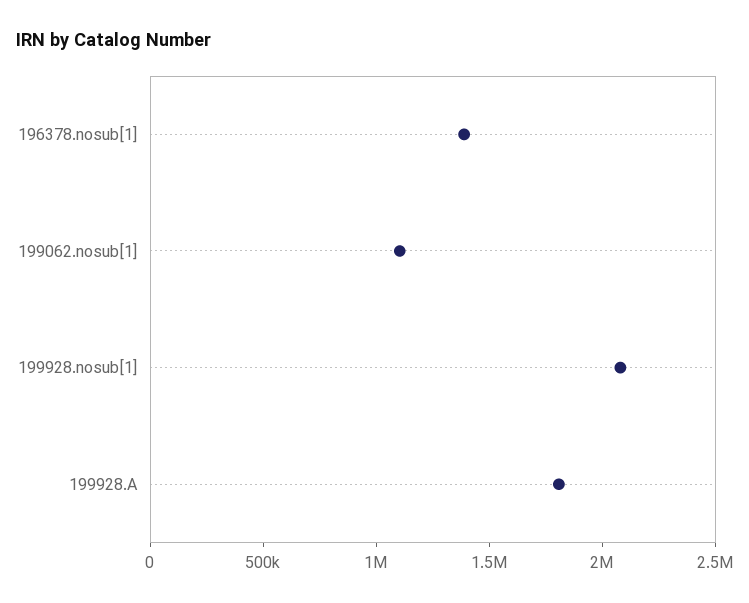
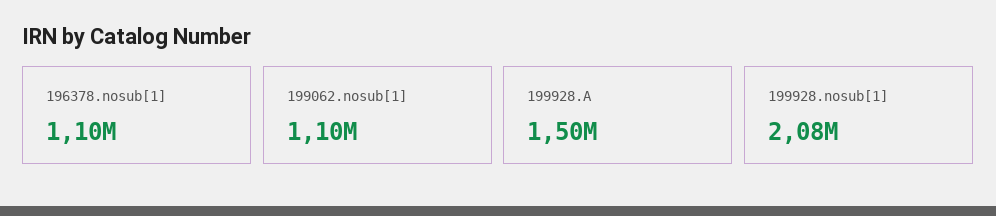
  {
-   "196378.nosub[1]": 1400000,
+   "196378.nosub[1]": 1100000,
    "199062.nosub[1]": 1100000,
    "199928.nosub[1]": 2080000,
-   "199928.A": 1800000
+   "199928.A": 1500000
  }

